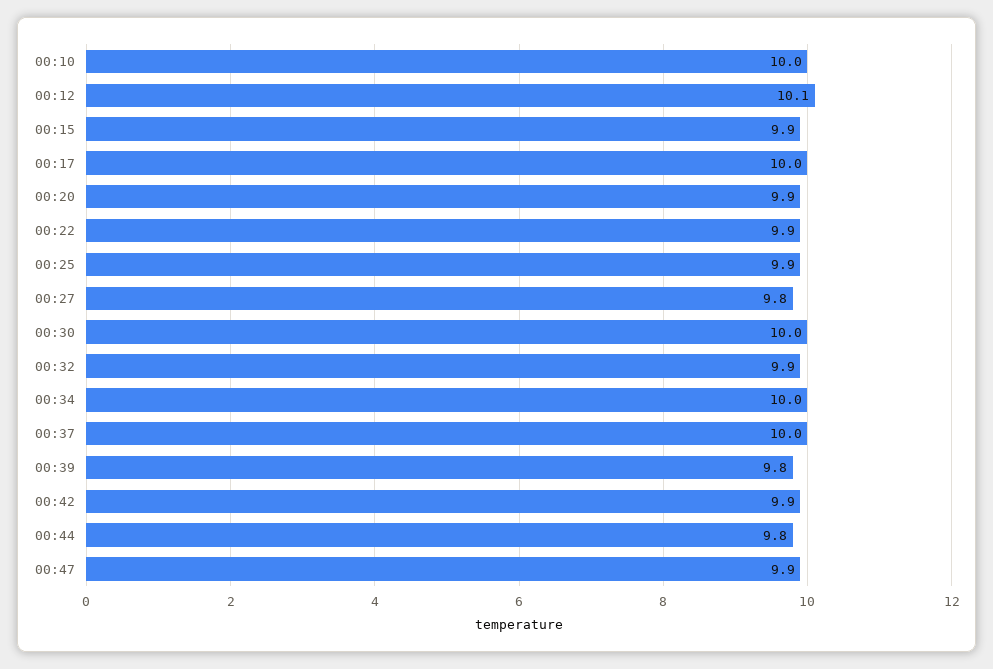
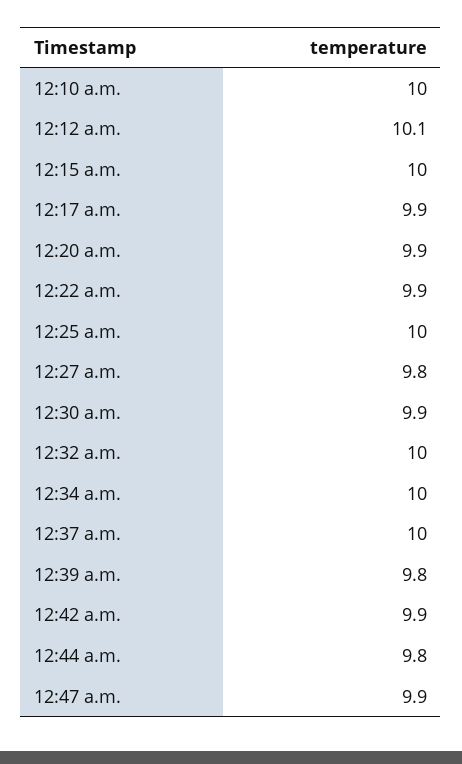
  {
    "00:10": 10,
    "00:12": 10.1,
-   "00:15": 9.9,
+   "00:15": 10,
-   "00:17": 10,
+   "00:17": 9.9,
    "00:20": 9.9,
    "00:22": 9.9,
-   "00:25": 9.9,
+   "00:25": 10,
    "00:27": 9.8,
-   "00:30": 10,
+   "00:30": 9.9,
-   "00:32": 9.9,
+   "00:32": 10,
    "00:34": 10,
    "00:37": 10,
    "00:39": 9.8,
    "00:42": 9.9,
    "00:44": 9.8,
    "00:47": 9.9
  }

